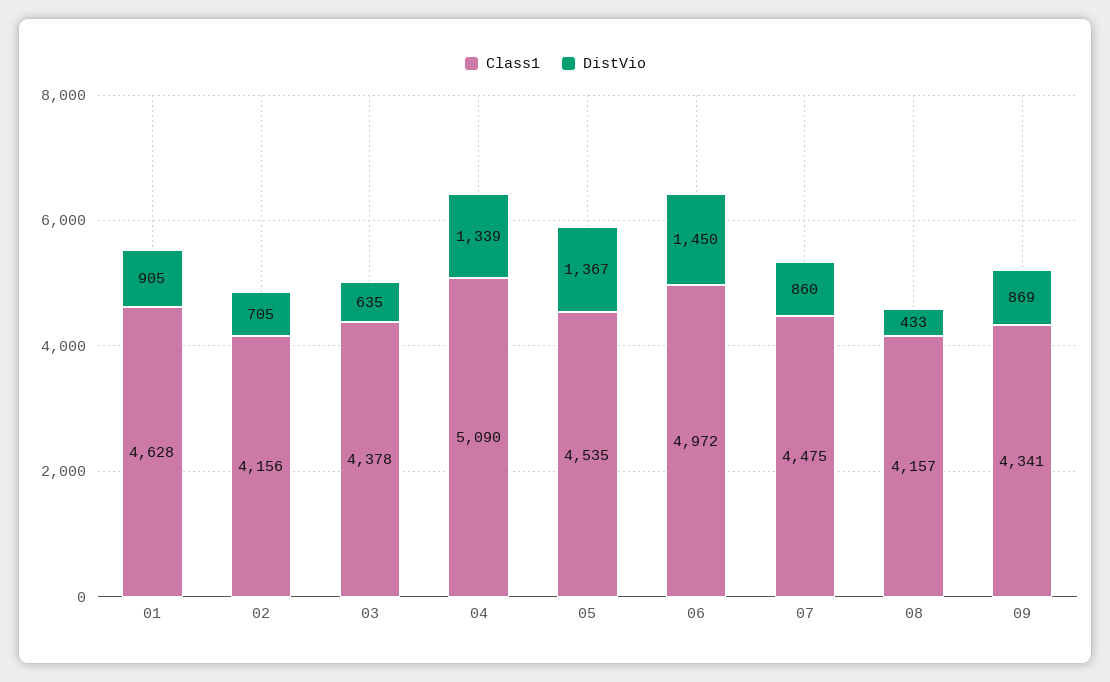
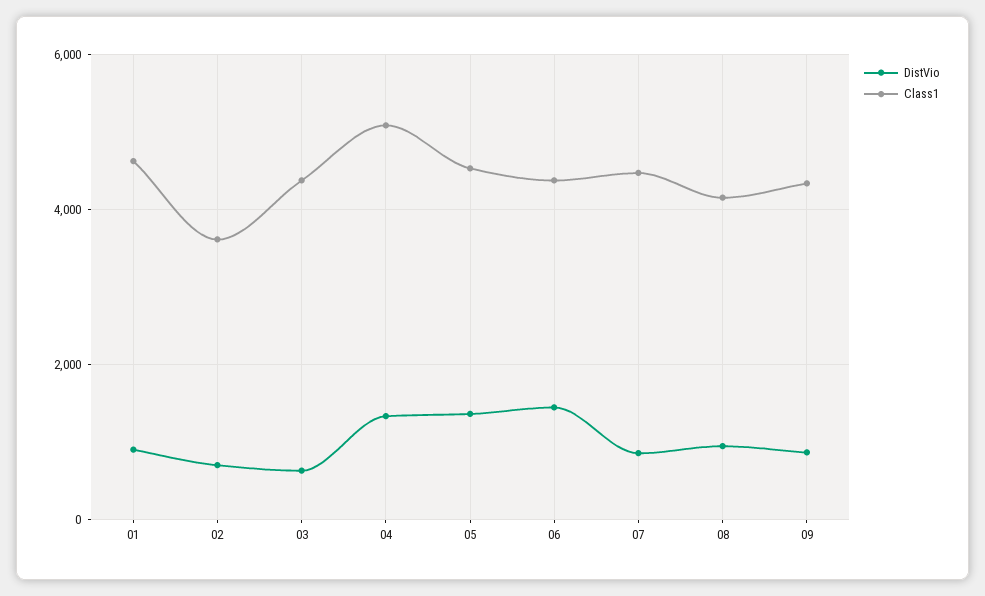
  {
    "Class1": {
      "01": 4628,
-     "02": 4156,
+     "02": 3600,
      "03": 4378,
      "04": 5090,
      "05": 4535,
-     "06": 4972,
+     "06": 4400,
      "07": 4475,
      "08": 4157,
      "09": 4341
    },
    "DistVio": {
      "01": 905,
      "02": 705,
      "03": 635,
      "04": 1339,
      "05": 1367,
      "06": 1450,
      "07": 860,
-     "08": 433,
+     "08": 1000,
      "09": 869
    }
  }

